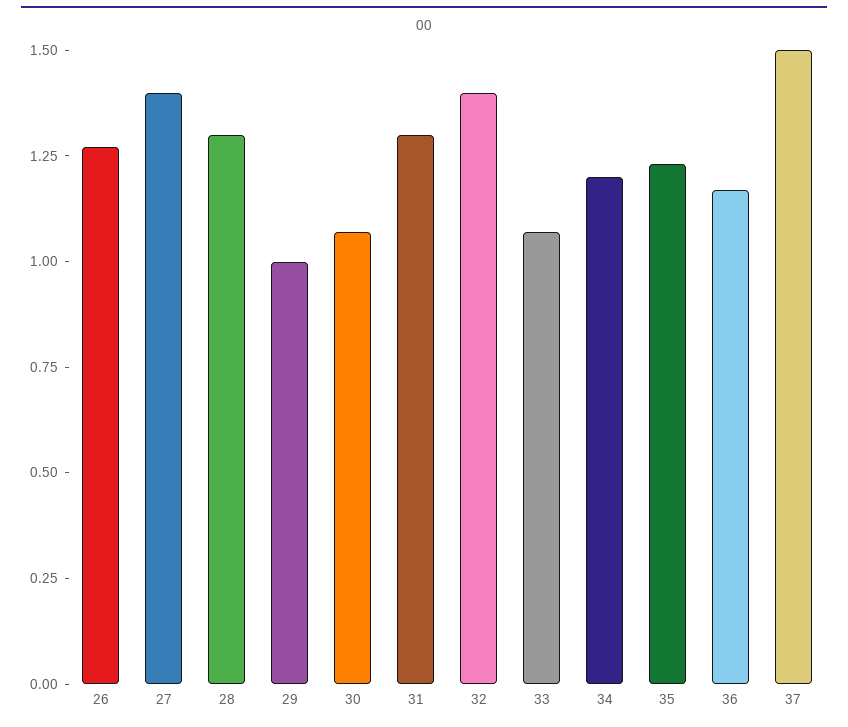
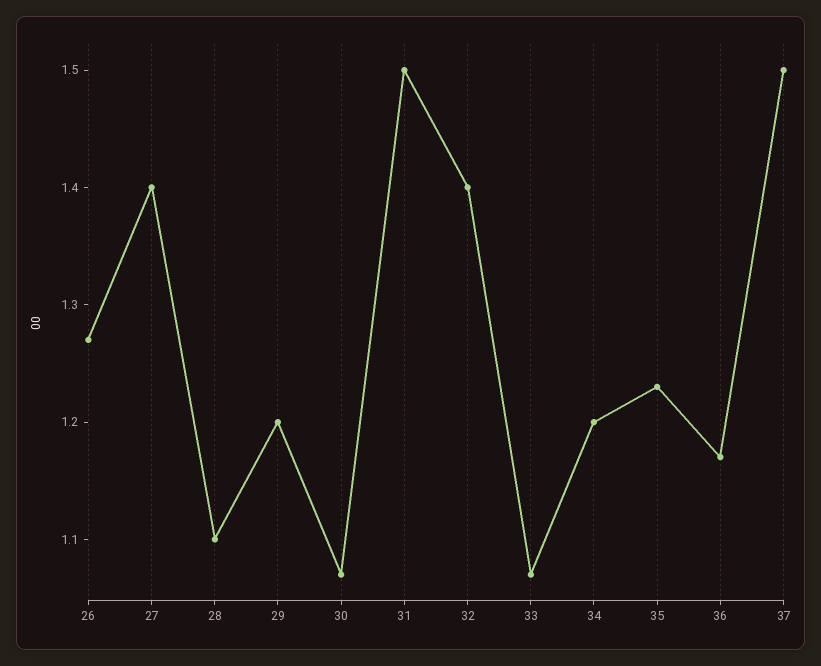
  {
    "26": 1.27,
    "27": 1.4,
-   "28": 1.3,
+   "28": 1.1,
-   "29": 1,
+   "29": 1.2,
    "30": 1.07,
-   "31": 1.3,
+   "31": 1.5,
    "32": 1.4,
    "33": 1.07,
    "34": 1.2,
    "35": 1.23,
    "36": 1.17,
    "37": 1.5
  }

